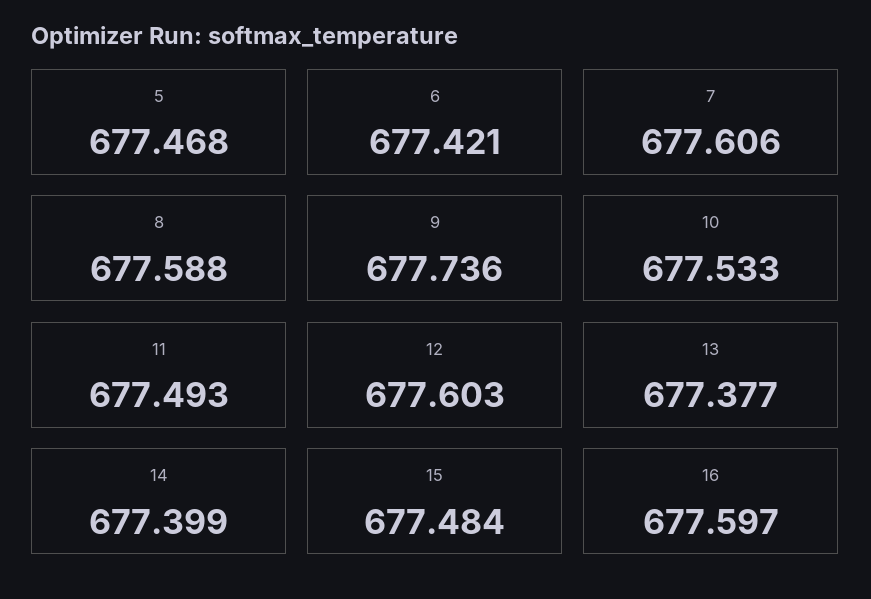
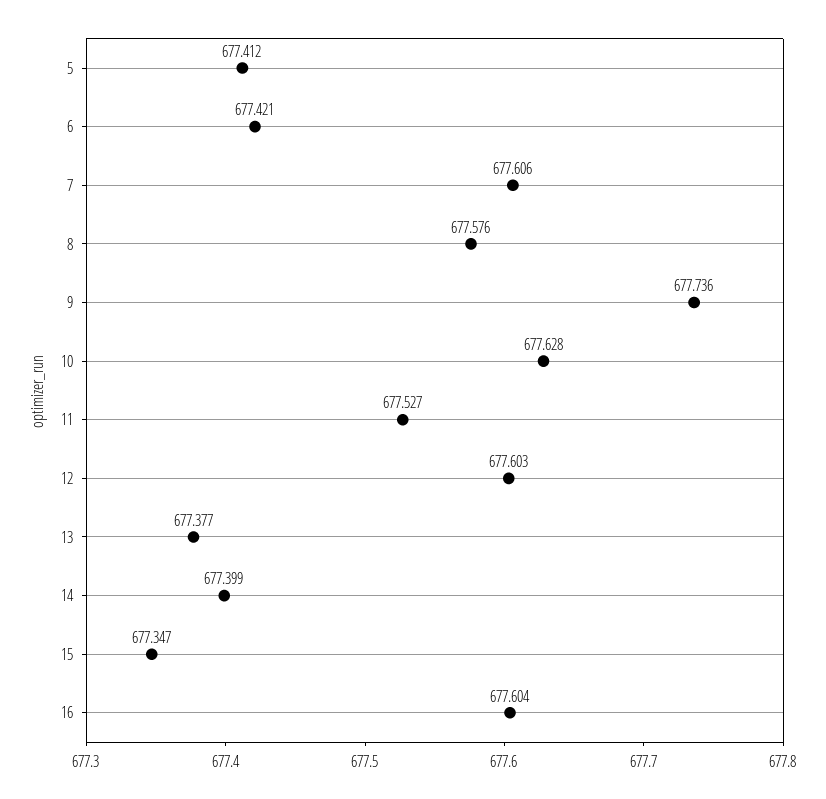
  {
-   "5": 677.468,
+   "5": 677.412,
    "6": 677.421,
    "7": 677.606,
-   "8": 677.588,
+   "8": 677.576,
    "9": 677.736,
-   "10": 677.533,
+   "10": 677.628,
-   "11": 677.493,
+   "11": 677.527,
    "12": 677.603,
    "13": 677.377,
    "14": 677.399,
-   "15": 677.484,
+   "15": 677.347,
-   "16": 677.597
+   "16": 677.604
  }

